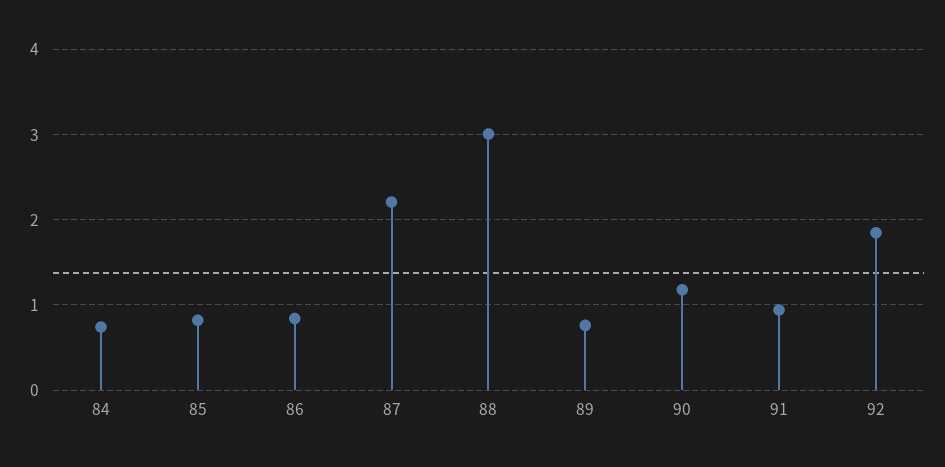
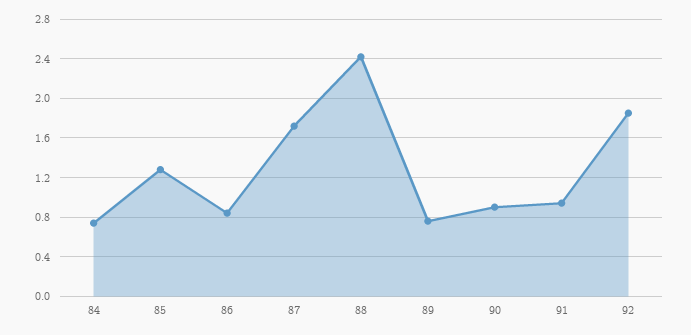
  {
    "84": 0.7,
-   "85": 0.8,
+   "85": 1.3,
    "86": 0.8,
-   "87": 2.2,
+   "87": 1.7,
-   "88": 3,
+   "88": 2.4,
    "89": 0.8,
-   "90": 1.2,
+   "90": 0.9,
    "91": 0.9,
    "92": 1.9
  }

